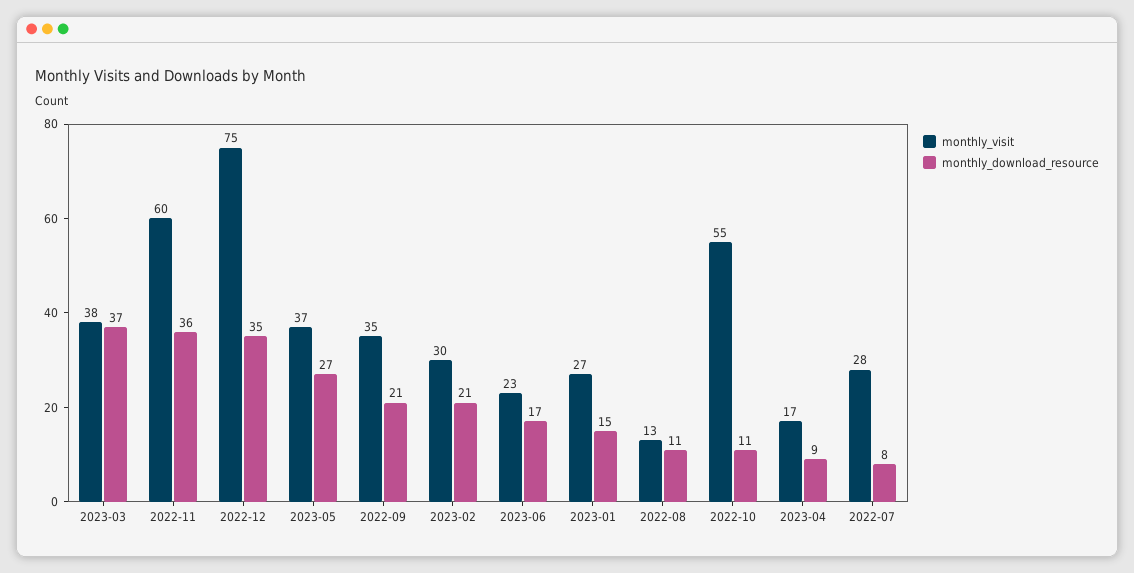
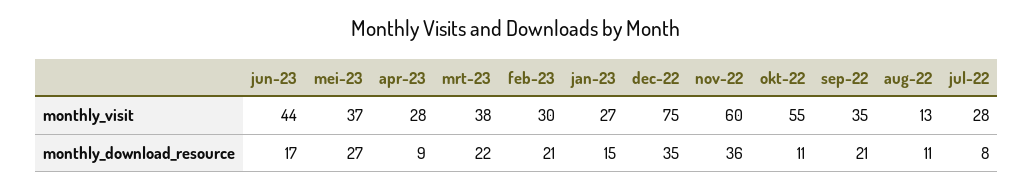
  {
    "monthly_visit": {
      "2023-03": 38,
      "2022-11": 60,
      "2022-12": 75,
      "2023-05": 37,
      "2022-09": 35,
      "2023-02": 30,
-     "2023-06": 23,
+     "2023-06": 44,
      "2023-01": 27,
      "2022-08": 13,
      "2022-10": 55,
-     "2023-04": 17,
+     "2023-04": 28,
      "2022-07": 28
    },
    "monthly_download_resource": {
-     "2023-03": 37,
+     "2023-03": 22,
      "2022-11": 36,
      "2022-12": 35,
      "2023-05": 27,
      "2022-09": 21,
      "2023-02": 21,
      "2023-06": 17,
      "2023-01": 15,
      "2022-08": 11,
      "2022-10": 11,
      "2023-04": 9,
      "2022-07": 8
    }
  }

